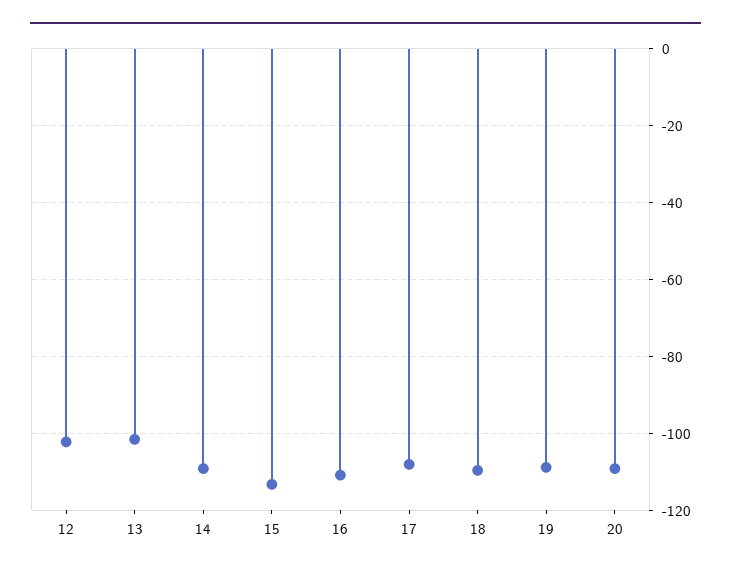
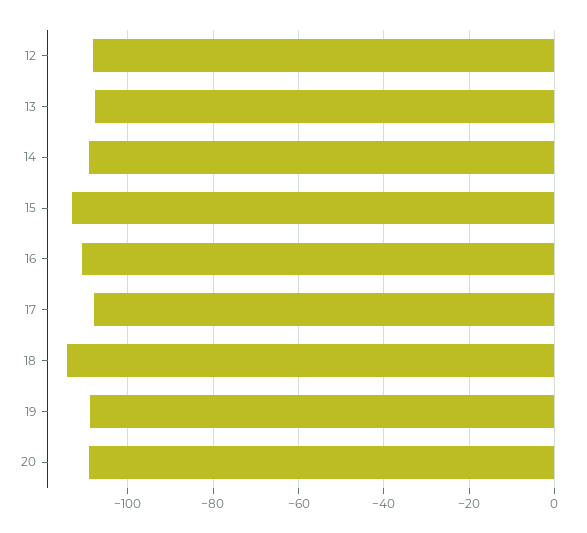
  {
-   "12": -102,
+   "12": -108,
-   "13": -102,
+   "13": -108,
    "14": -110,
    "15": -114,
    "16": -110,
    "17": -108,
-   "18": -110,
+   "18": -114,
    "19": -108,
    "20": -110
  }

